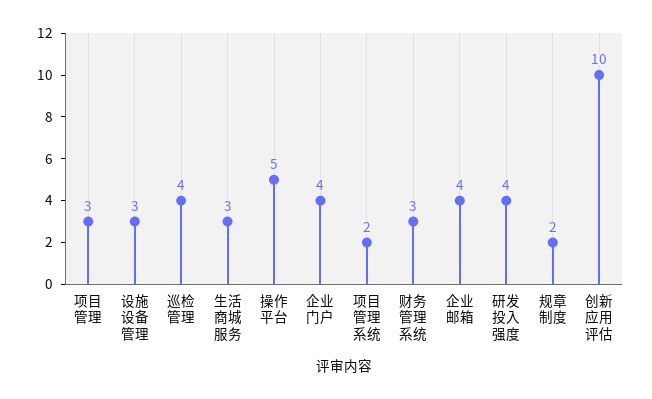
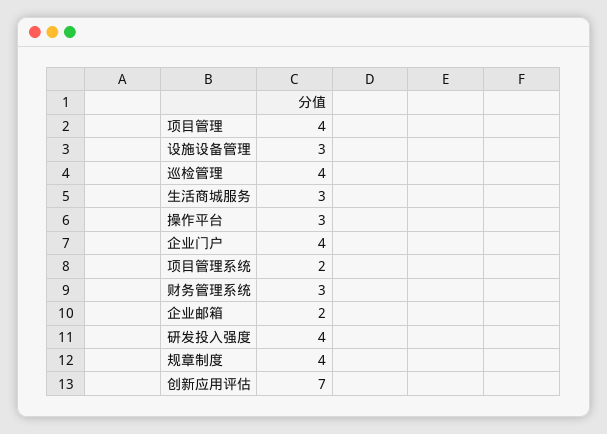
  {
-   "项目管理": 3,
+   "项目管理": 4,
    "设施设备管理": 3,
    "巡检管理": 4,
    "生活商城服务": 3,
-   "操作平台": 5,
+   "操作平台": 3,
    "企业门户": 4,
    "项目管理系统": 2,
    "财务管理系统": 3,
-   "企业邮箱": 4,
+   "企业邮箱": 2,
    "研发投入强度": 4,
-   "规章制度": 2,
+   "规章制度": 4,
-   "创新应用评估": 10
+   "创新应用评估": 7
  }

